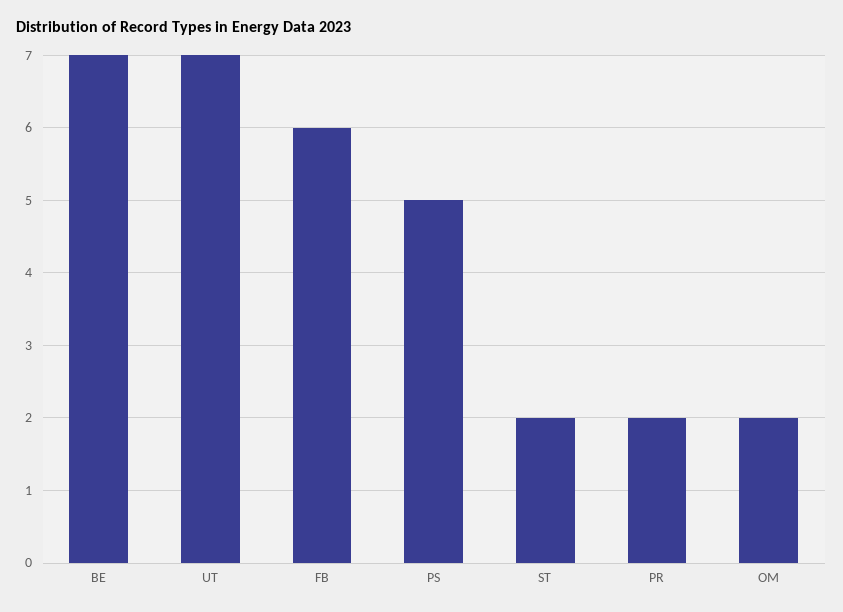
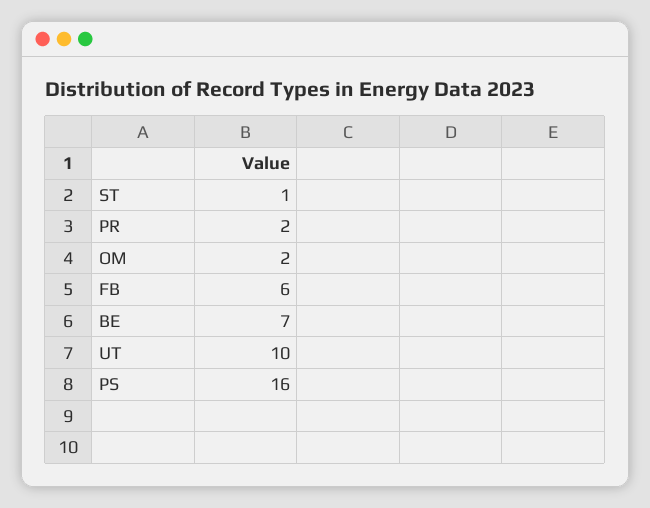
  {
    "BE": 7,
-   "UT": 7,
+   "UT": 10,
    "FB": 6,
-   "PS": 5,
+   "PS": 16,
-   "ST": 2,
+   "ST": 1,
    "PR": 2,
    "OM": 2
  }

